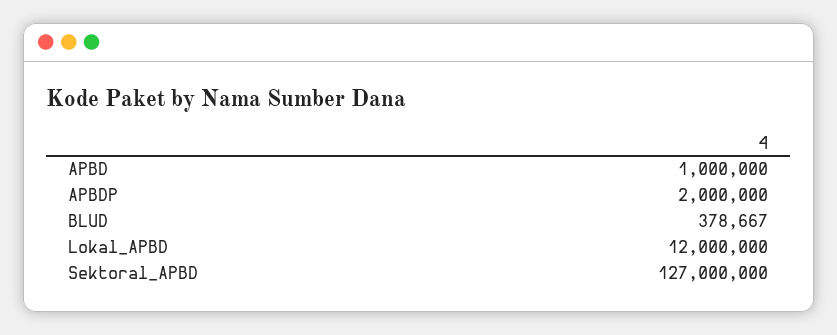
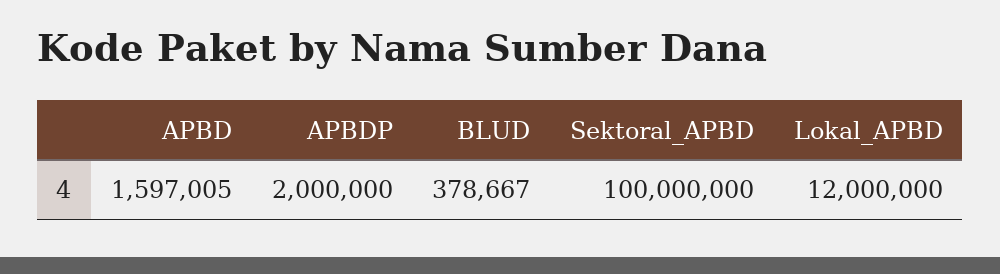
  {
-   "APBD": 1000000,
+   "APBD": 1597005,
    "APBDP": 2000000,
    "BLUD": 378667,
    "Lokal_APBD": 12000000,
-   "Sektoral_APBD": 127000000
+   "Sektoral_APBD": 100000000
  }

